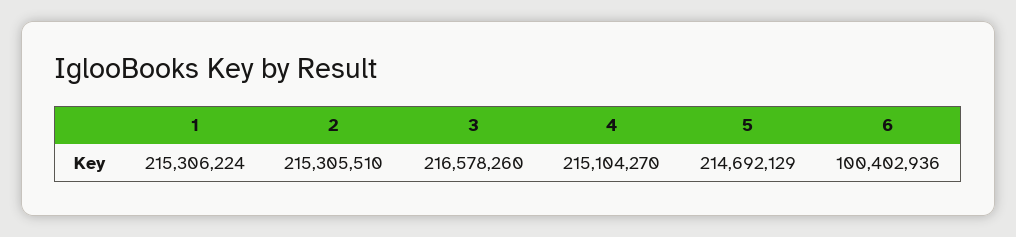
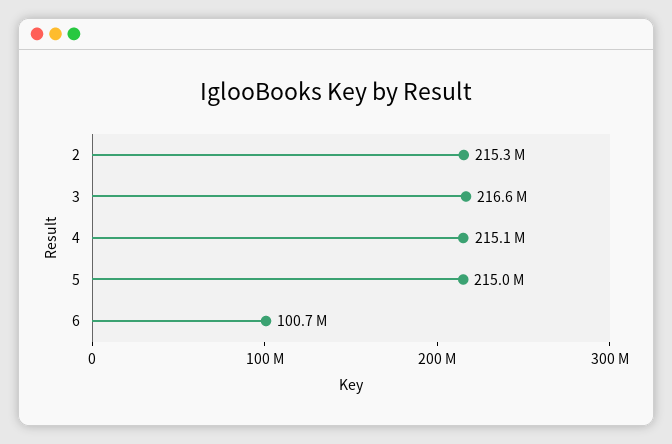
  {
-   "1": 215306224,
    "2": 215305510,
    "3": 216578260,
    "4": 215104270,
-   "5": 214692129,
+   "5": 215000000,
-   "6": 100402936
+   "6": 100700000
  }

